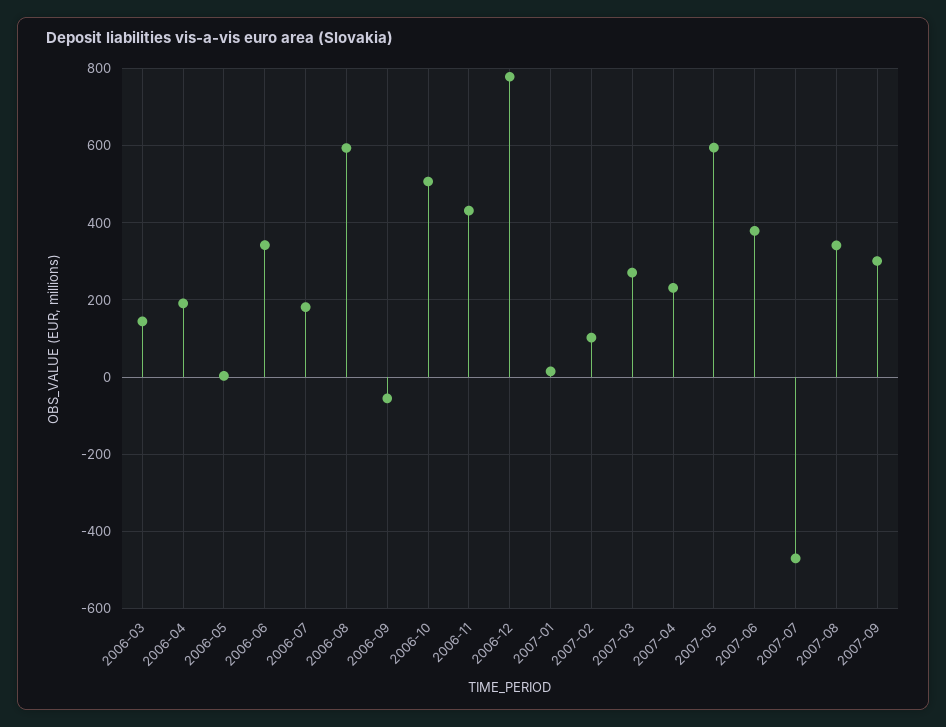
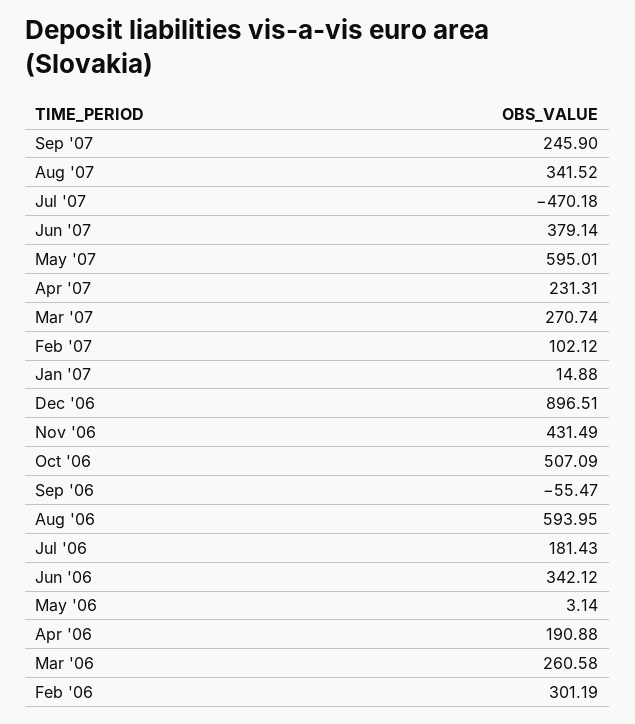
  {
-   "2006-03": 140,
+   "2006-03": 260.58,
    "2006-04": 190.88,
    "2006-05": 3.14,
    "2006-06": 342.12,
    "2006-07": 181.43,
    "2006-08": 593.95,
    "2006-09": -55.47,
    "2006-10": 507.09,
    "2006-11": 431.49,
-   "2006-12": 780,
+   "2006-12": 896.51,
    "2007-01": 14.88,
    "2007-02": 102.12,
    "2007-03": 270.74,
    "2007-04": 231.31,
    "2007-05": 595.01,
    "2007-06": 379.14,
    "2007-07": -470.18,
    "2007-08": 341.52,
-   "2007-09": 300
+   "2007-09": 245.9,
+   "Feb '06": 301.19
  }

